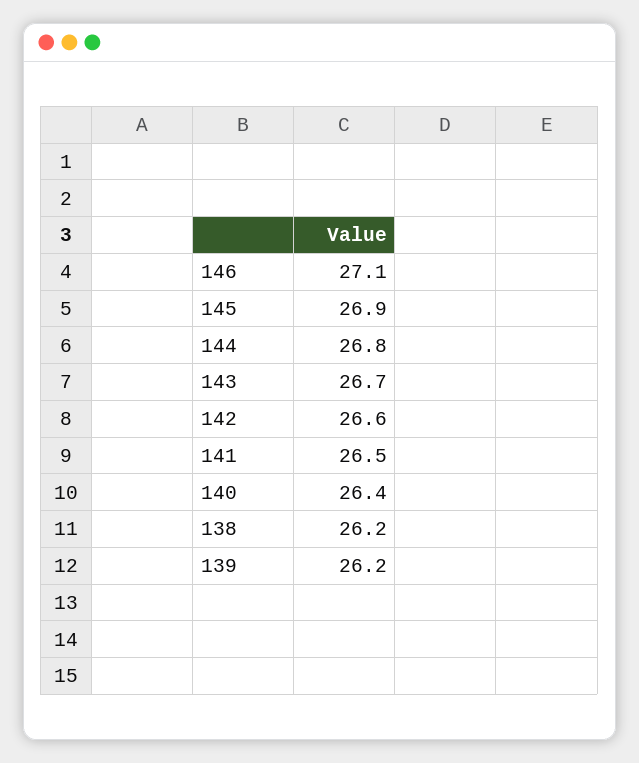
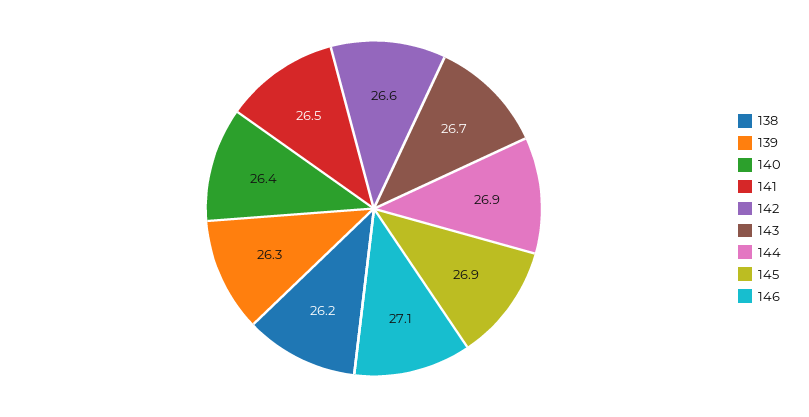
  {
    "146": 27.1,
    "145": 26.9,
-   "144": 26.8,
+   "144": 26.9,
    "143": 26.7,
    "142": 26.6,
    "141": 26.5,
    "140": 26.4,
    "138": 26.2,
-   "139": 26.2
+   "139": 26.3
  }

